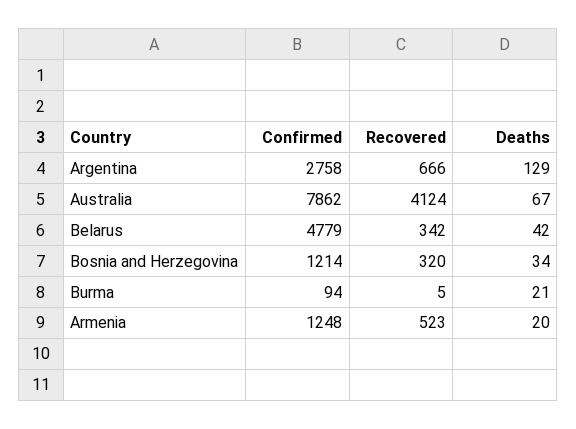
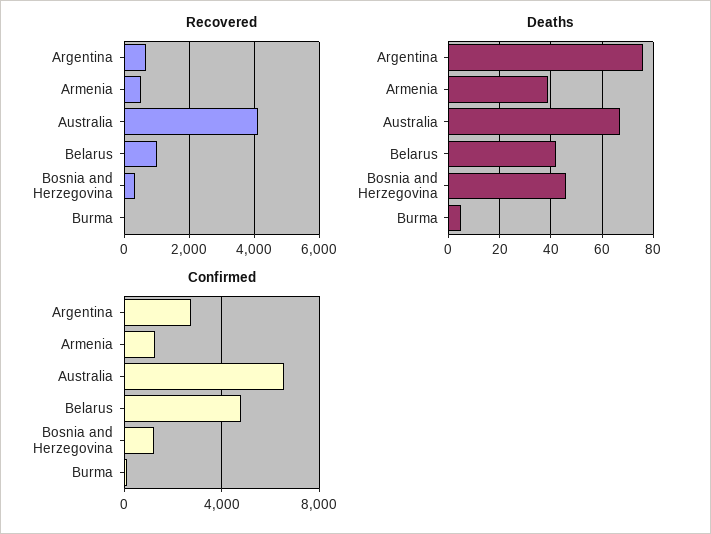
  {
    "Confirmed": {
      "Argentina": 2758,
-     "Australia": 7862,
+     "Australia": 6500,
      "Belarus": 4779,
      "Bosnia and Herzegovina": 1214,
      "Burma": 94,
      "Armenia": 1248
    },
    "Recovered": {
      "Argentina": 666,
      "Australia": 4124,
-     "Belarus": 342,
+     "Belarus": 1000,
      "Bosnia and Herzegovina": 320,
      "Burma": 5,
      "Armenia": 523
    },
    "Deaths": {
-     "Argentina": 129,
+     "Argentina": 75,
      "Australia": 67,
      "Belarus": 42,
-     "Bosnia and Herzegovina": 34,
+     "Bosnia and Herzegovina": 45,
-     "Burma": 21,
+     "Burma": 5,
-     "Armenia": 20
+     "Armenia": 40
    }
  }

